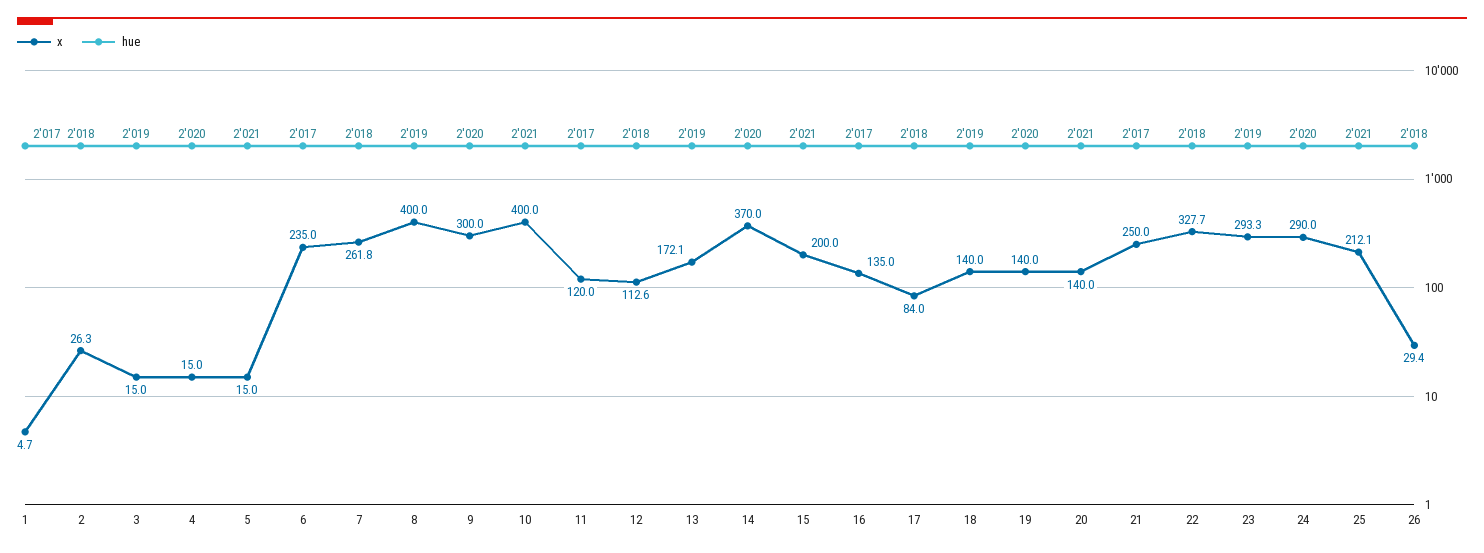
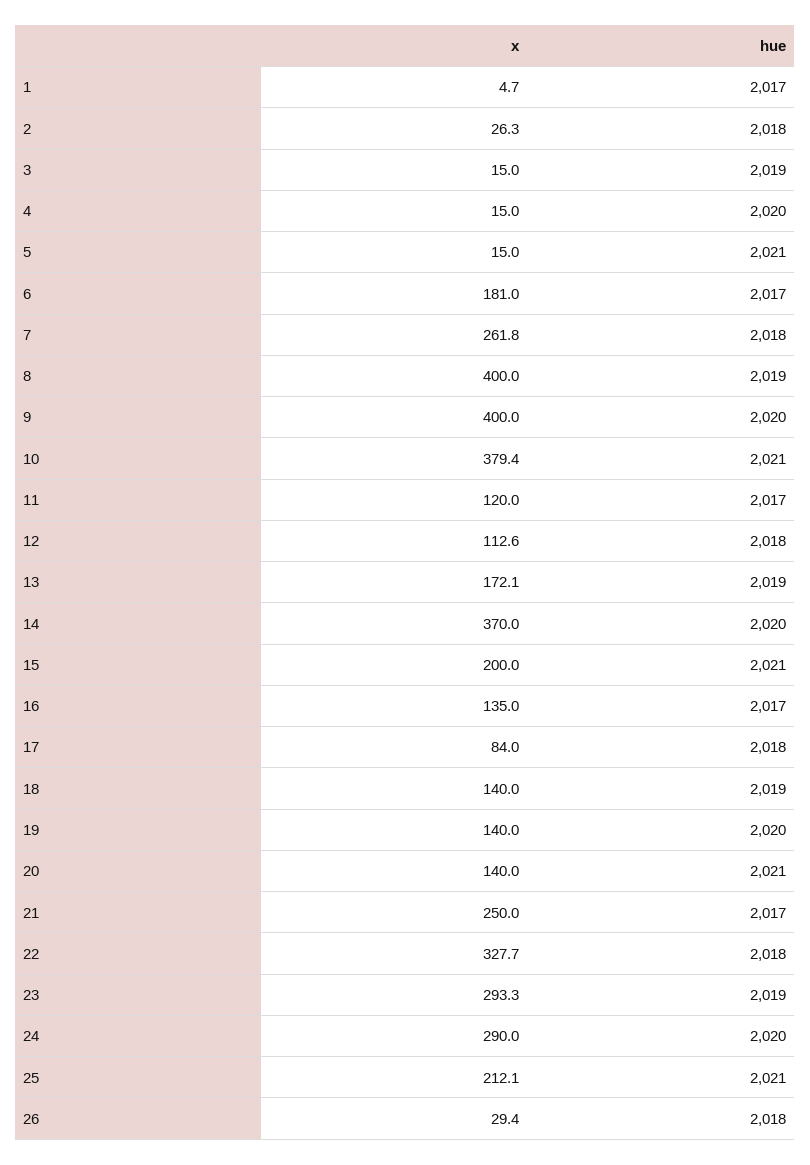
  {
    "x": {
      "1": 4.7,
      "2": 26.3,
      "3": 15,
      "4": 15,
      "5": 15,
-     "6": 235,
+     "6": 181,
      "7": 261.8,
      "8": 400,
-     "9": 300,
+     "9": 400,
-     "10": 400,
+     "10": 379.4,
      "11": 120,
      "12": 112.6,
      "13": 172.1,
      "14": 370,
      "15": 200,
      "16": 135,
      "17": 84,
      "18": 140,
      "19": 140,
      "20": 140,
      "21": 250,
      "22": 327.7,
      "23": 293.3,
      "24": 290,
      "25": 212.1,
      "26": 29.4
    },
    "hue": {
      "1": 2017,
      "2": 2018,
      "3": 2019,
      "4": 2020,
      "5": 2021,
      "6": 2017,
      "7": 2018,
      "8": 2019,
      "9": 2020,
      "10": 2021,
      "11": 2017,
      "12": 2018,
      "13": 2019,
      "14": 2020,
      "15": 2021,
      "16": 2017,
      "17": 2018,
      "18": 2019,
      "19": 2020,
      "20": 2021,
      "21": 2017,
      "22": 2018,
      "23": 2019,
      "24": 2020,
      "25": 2021,
      "26": 2018
    }
  }

